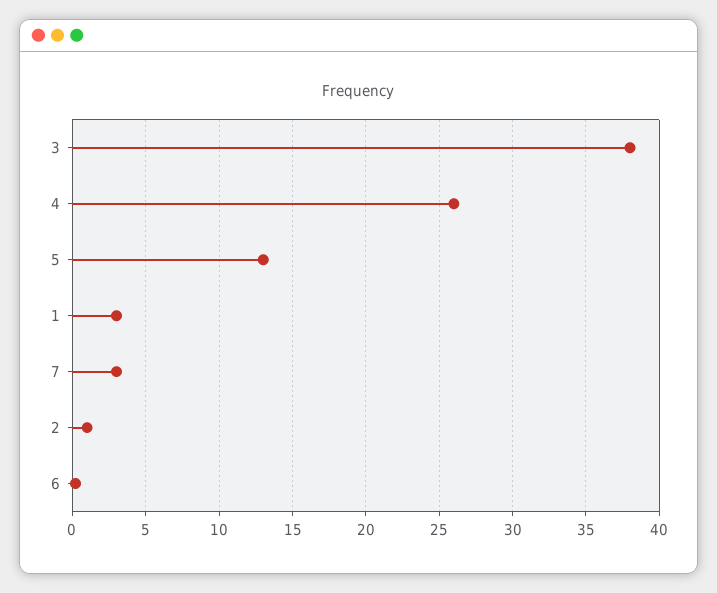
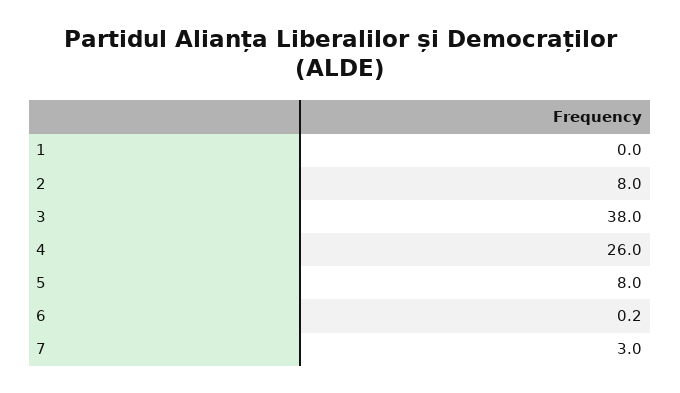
  {
    "3": 38,
    "4": 26,
-   "5": 13,
+   "5": 8,
-   "1": 3,
+   "1": 0,
    "7": 3,
-   "2": 1,
+   "2": 8,
    "6": 0.2
  }

